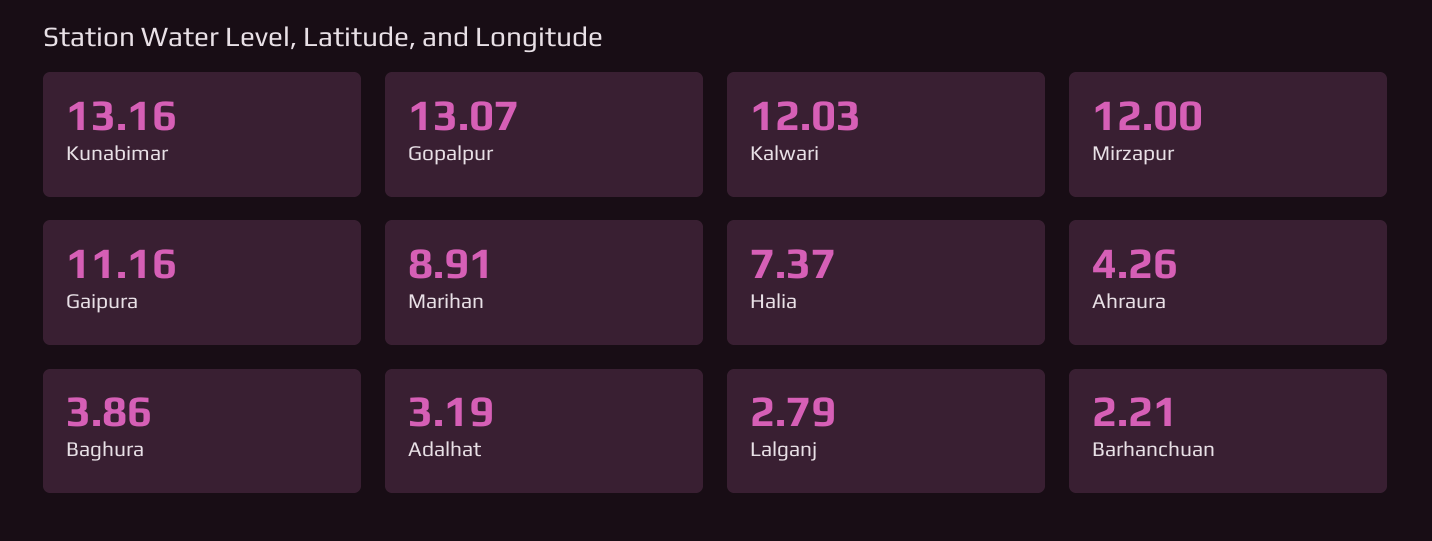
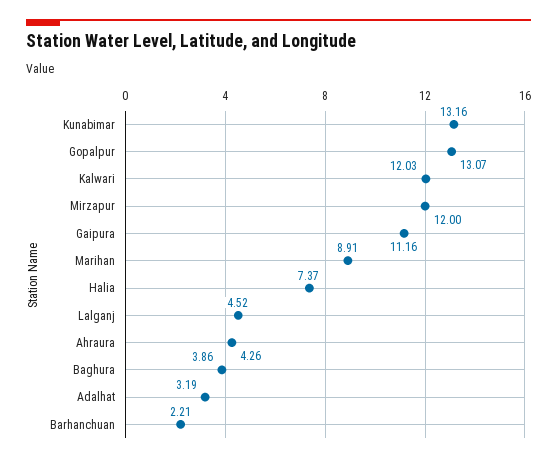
  {
    "Kunabimar": 13.16,
    "Gopalpur": 13.07,
    "Kalwari": 12.03,
    "Mirzapur": 12,
    "Gaipura": 11.16,
    "Marihan": 8.91,
    "Halia": 7.37,
    "Ahraura": 4.26,
    "Baghura": 3.86,
    "Adalhat": 3.19,
-   "Lalganj": 2.79,
+   "Lalganj": 4.52,
    "Barhanchuan": 2.21
  }

